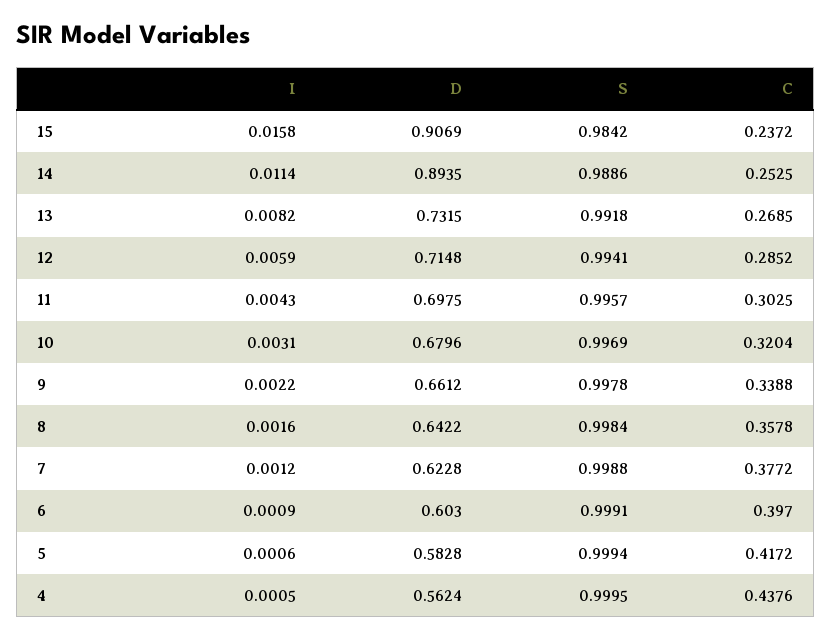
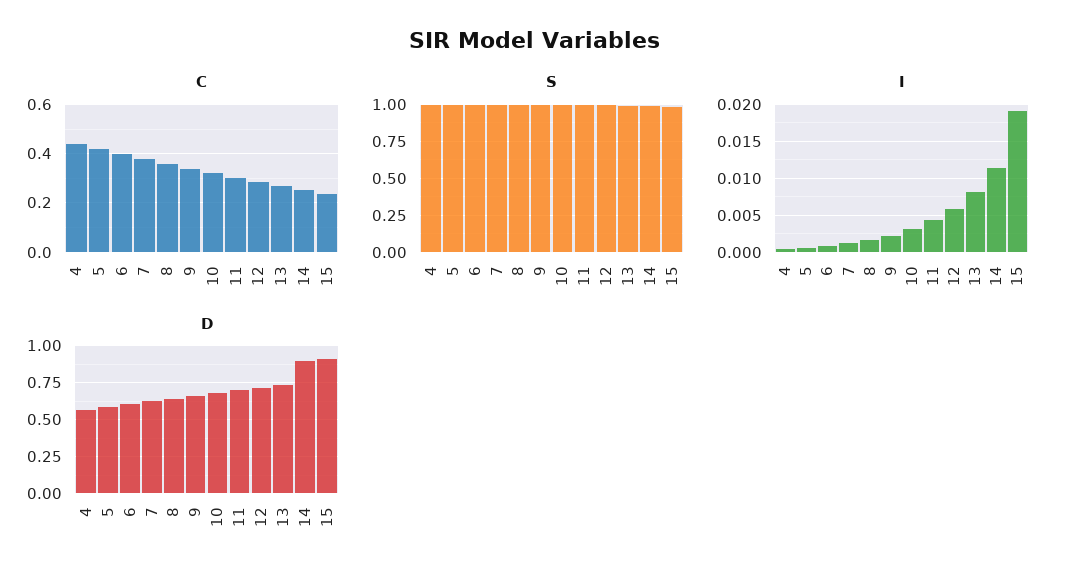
  {
    "I": {
-     "15": 0.0158,
+     "15": 0.019,
      "14": 0.0114,
      "13": 0.0082,
      "12": 0.0059,
      "11": 0.0043,
      "10": 0.0031,
      "9": 0.0022,
      "8": 0.0016,
      "7": 0.0012,
      "6": 0.0009,
      "5": 0.0006,
      "4": 0.0005
    },
    "D": {
      "15": 0.9069,
      "14": 0.8935,
      "13": 0.7315,
      "12": 0.7148,
      "11": 0.6975,
      "10": 0.6796,
      "9": 0.6612,
      "8": 0.6422,
      "7": 0.6228,
      "6": 0.603,
      "5": 0.5828,
      "4": 0.5624
    },
    "S": {
      "15": 0.9842,
      "14": 0.9886,
      "13": 0.9918,
      "12": 0.9941,
      "11": 0.9957,
      "10": 0.9969,
      "9": 0.9978,
      "8": 0.9984,
      "7": 0.9988,
      "6": 0.9991,
      "5": 0.9994,
      "4": 0.9995
    },
    "C": {
      "15": 0.2372,
      "14": 0.2525,
      "13": 0.2685,
      "12": 0.2852,
      "11": 0.3025,
      "10": 0.3204,
      "9": 0.3388,
      "8": 0.3578,
      "7": 0.3772,
      "6": 0.397,
      "5": 0.4172,
      "4": 0.4376
    }
  }

